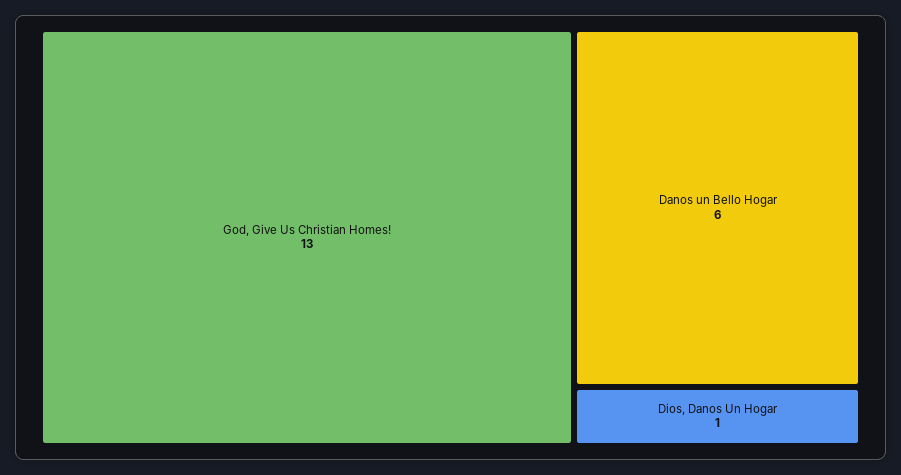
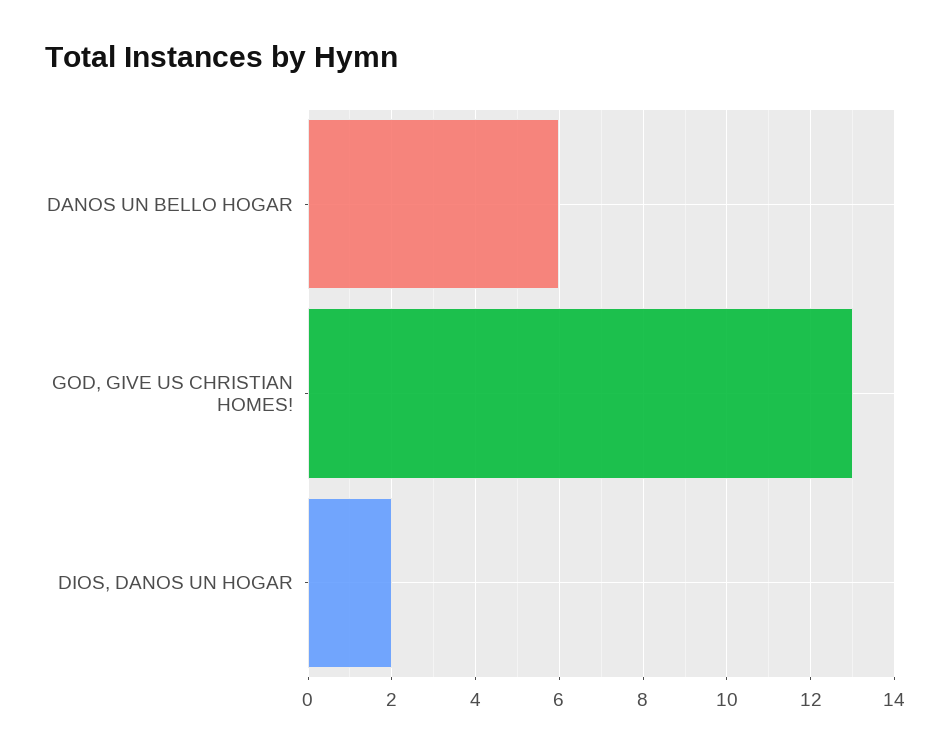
  {
    "God, Give Us Christian Homes!": 13,
    "Danos un Bello Hogar": 6,
-   "Dios, Danos Un Hogar": 1
+   "Dios, Danos Un Hogar": 2
  }

